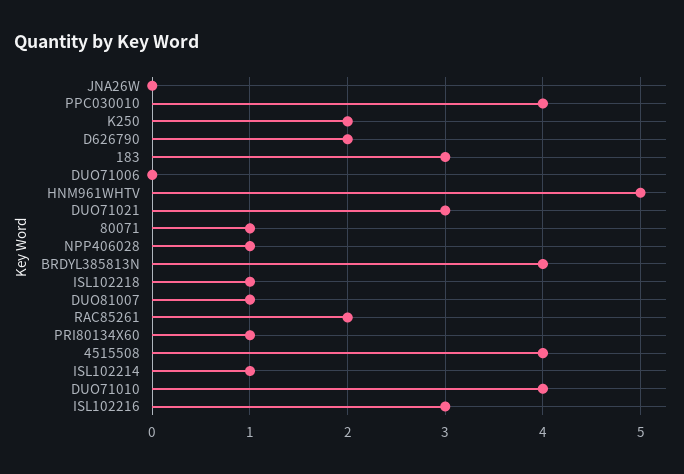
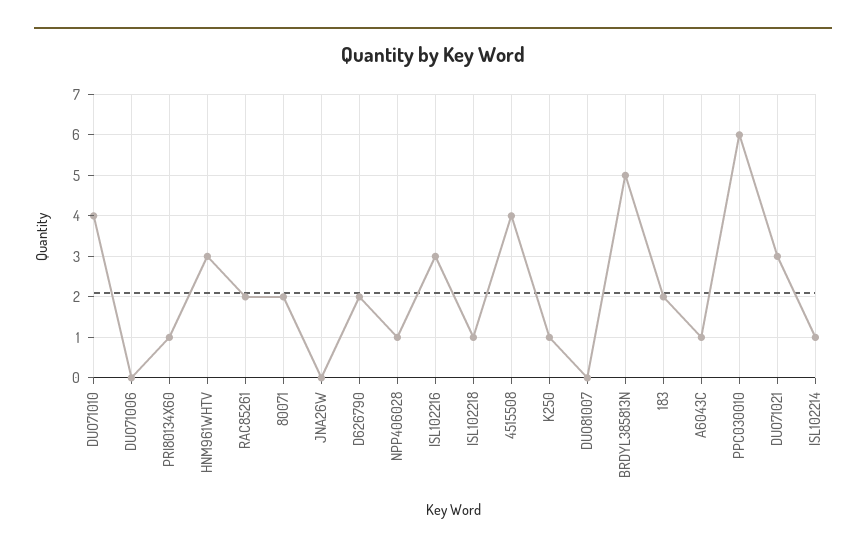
  {
    "JNA26W": 0,
-   "PPC030010": 4,
+   "PPC030010": 6,
-   "K250": 2,
+   "K250": 1,
    "D626790": 2,
-   "183": 3,
+   "183": 2,
    "DUO71006": 0,
-   "HNM961WHTV": 5,
+   "HNM961WHTV": 3,
    "DUO71021": 3,
-   "80071": 1,
+   "80071": 2,
    "NPP406028": 1,
-   "BRDYL385813N": 4,
+   "BRDYL385813N": 5,
    "ISL102218": 1,
-   "DUO81007": 1,
+   "DUO81007": 0,
    "RAC85261": 2,
    "PRI80134X60": 1,
    "4515508": 4,
    "ISL102214": 1,
    "DUO71010": 4,
-   "ISL102216": 3
+   "ISL102216": 3,
+   "A6043C": 1
  }

